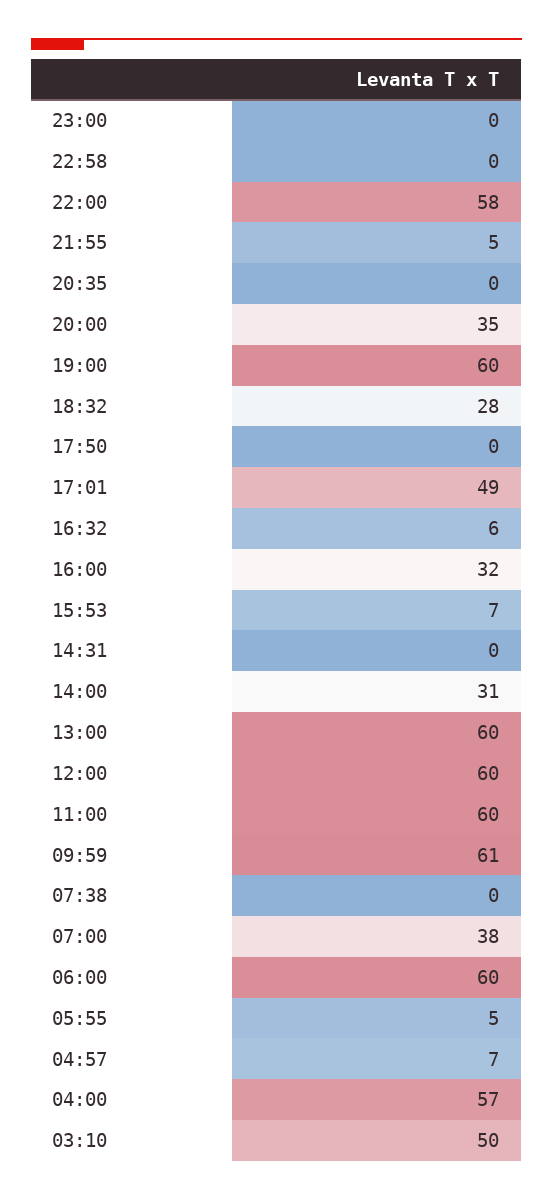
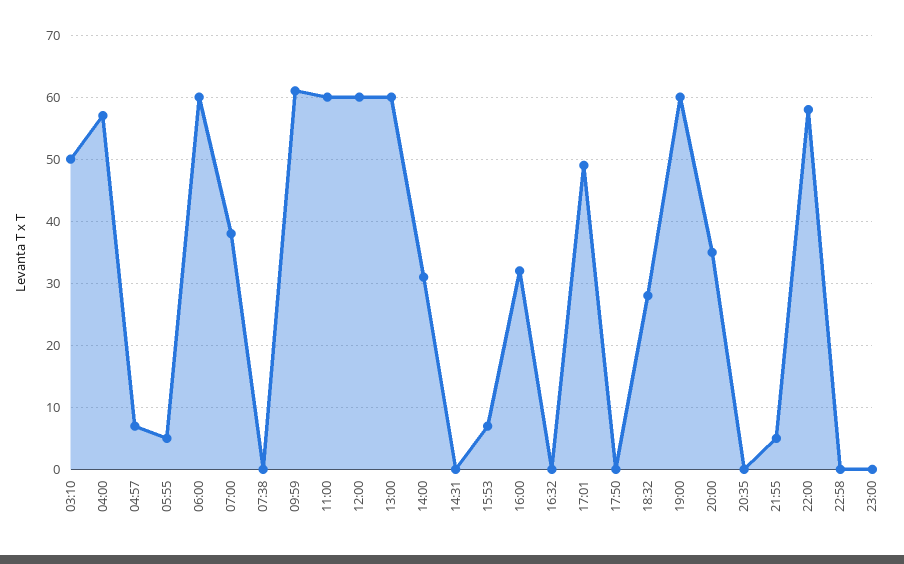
  {
    "23:00": 0,
    "22:58": 0,
    "22:00": 58,
    "21:55": 5,
    "20:35": 0,
    "20:00": 35,
    "19:00": 60,
    "18:32": 28,
    "17:50": 0,
    "17:01": 49,
-   "16:32": 6,
+   "16:32": 0,
    "16:00": 32,
    "15:53": 7,
    "14:31": 0,
    "14:00": 31,
    "13:00": 60,
    "12:00": 60,
    "11:00": 60,
    "09:59": 61,
    "07:38": 0,
    "07:00": 38,
    "06:00": 60,
    "05:55": 5,
    "04:57": 7,
    "04:00": 57,
    "03:10": 50
  }

